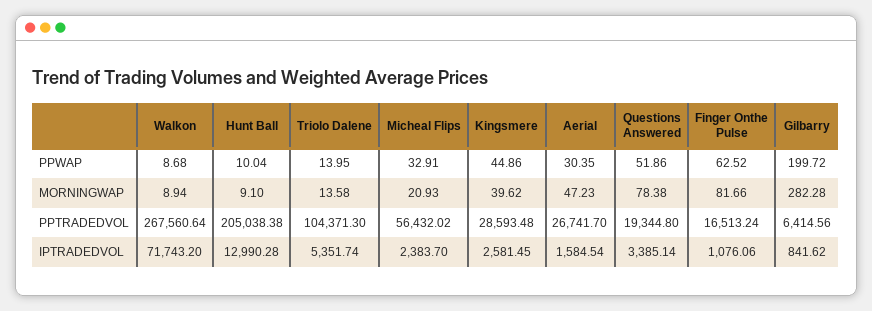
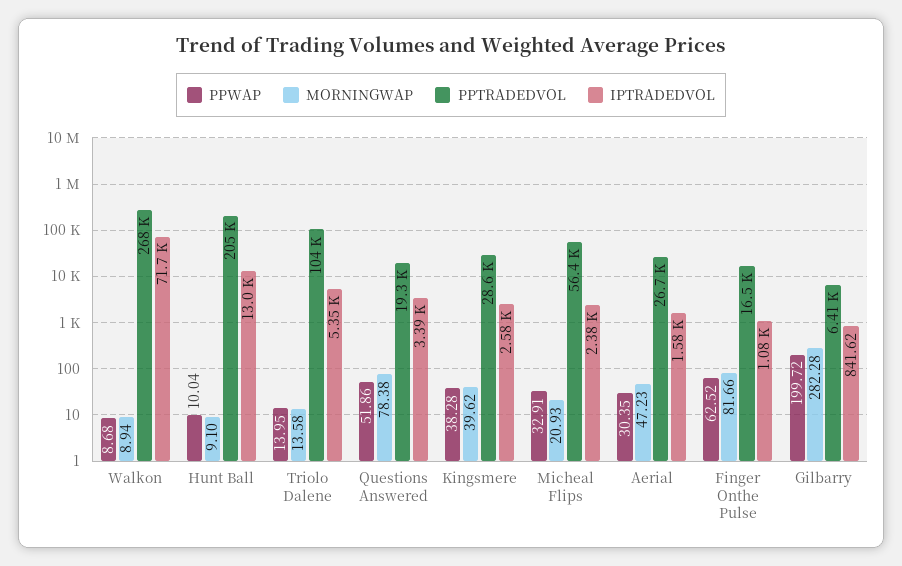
  {
    "PPWAP": {
      "Walkon": 8.68,
      "Hunt Ball": 10.04,
      "Triolo Dalene": 13.95,
      "Micheal Flips": 32.91,
-     "Kingsmere": 44.86,
+     "Kingsmere": 38.28,
      "Aerial": 30.35,
      "Questions Answered": 51.86,
      "Finger Onthe Pulse": 62.52,
      "Gilbarry": 199.72
    },
    "MORNINGWAP": {
      "Walkon": 8.94,
      "Hunt Ball": 9.1,
      "Triolo Dalene": 13.58,
      "Micheal Flips": 20.93,
      "Kingsmere": 39.62,
      "Aerial": 47.23,
      "Questions Answered": 78.38,
      "Finger Onthe Pulse": 81.66,
      "Gilbarry": 282.28
    },
    "PPTRADEDVOL": {
      "Walkon": 267560.64,
      "Hunt Ball": 205038.38,
      "Triolo Dalene": 104371.3,
      "Micheal Flips": 56432.02,
      "Kingsmere": 28593.48,
      "Aerial": 26741.7,
      "Questions Answered": 19344.8,
      "Finger Onthe Pulse": 16513.24,
      "Gilbarry": 6414.56
    },
    "IPTRADEDVOL": {
      "Walkon": 71743.2,
      "Hunt Ball": 12990.28,
      "Triolo Dalene": 5351.74,
      "Micheal Flips": 2383.7,
      "Kingsmere": 2581.45,
      "Aerial": 1584.54,
      "Questions Answered": 3385.14,
      "Finger Onthe Pulse": 1076.06,
      "Gilbarry": 841.62
    }
  }

